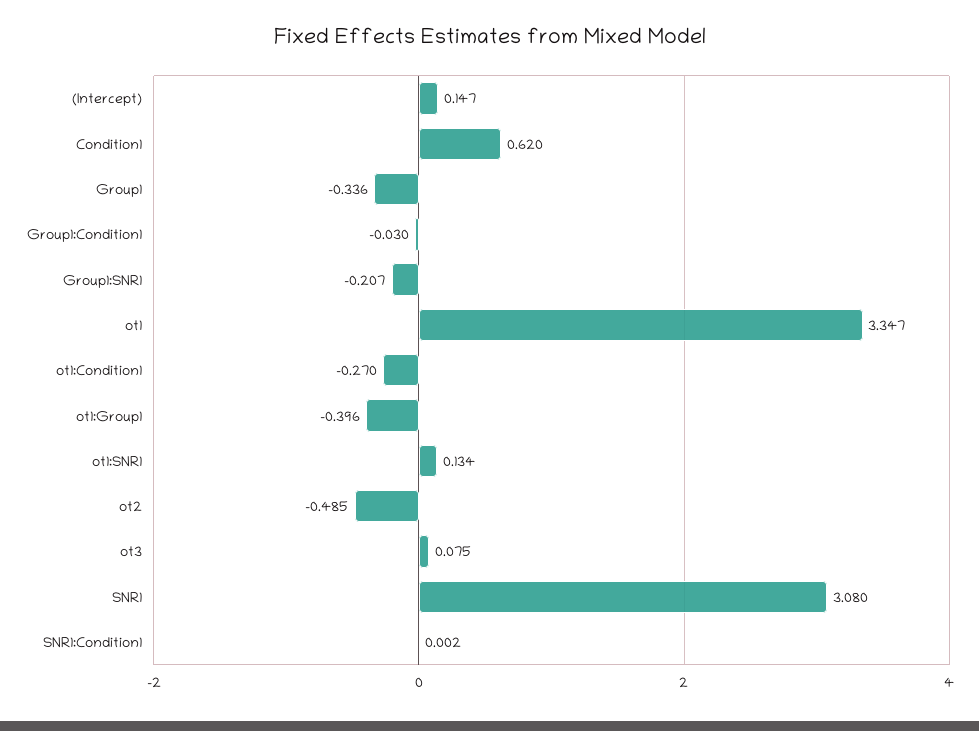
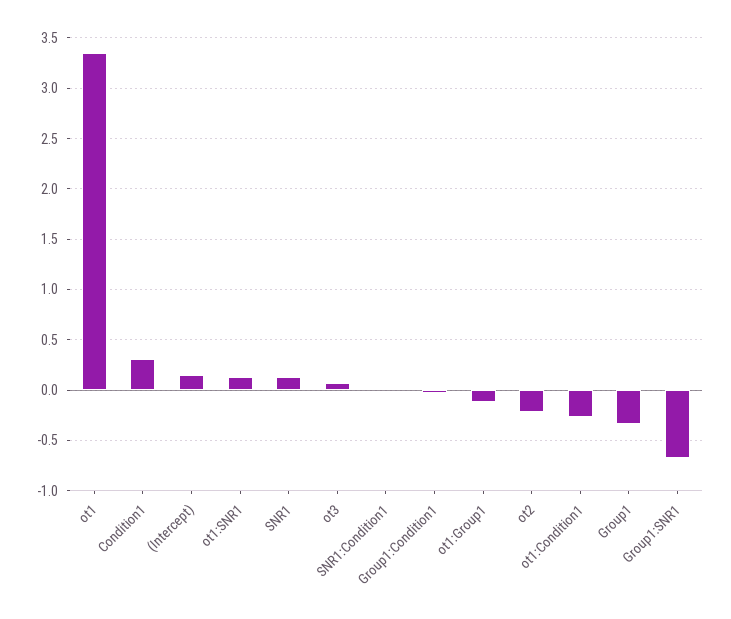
  {
    "(Intercept)": 0.147,
-   "Condition1": 0.62,
+   "Condition1": 0.3,
    "Group1": -0.336,
    "Group1:Condition1": -0.03,
-   "Group1:SNR1": -0.207,
+   "Group1:SNR1": -0.7,
    "ot1": 3.347,
    "ot1:Condition1": -0.27,
-   "ot1:Group1": -0.396,
+   "ot1:Group1": -0.1,
    "ot1:SNR1": 0.134,
-   "ot2": -0.485,
+   "ot2": -0.2,
    "ot3": 0.075,
-   "SNR1": 3.08,
+   "SNR1": 0.1,
    "SNR1:Condition1": 0.002
  }

